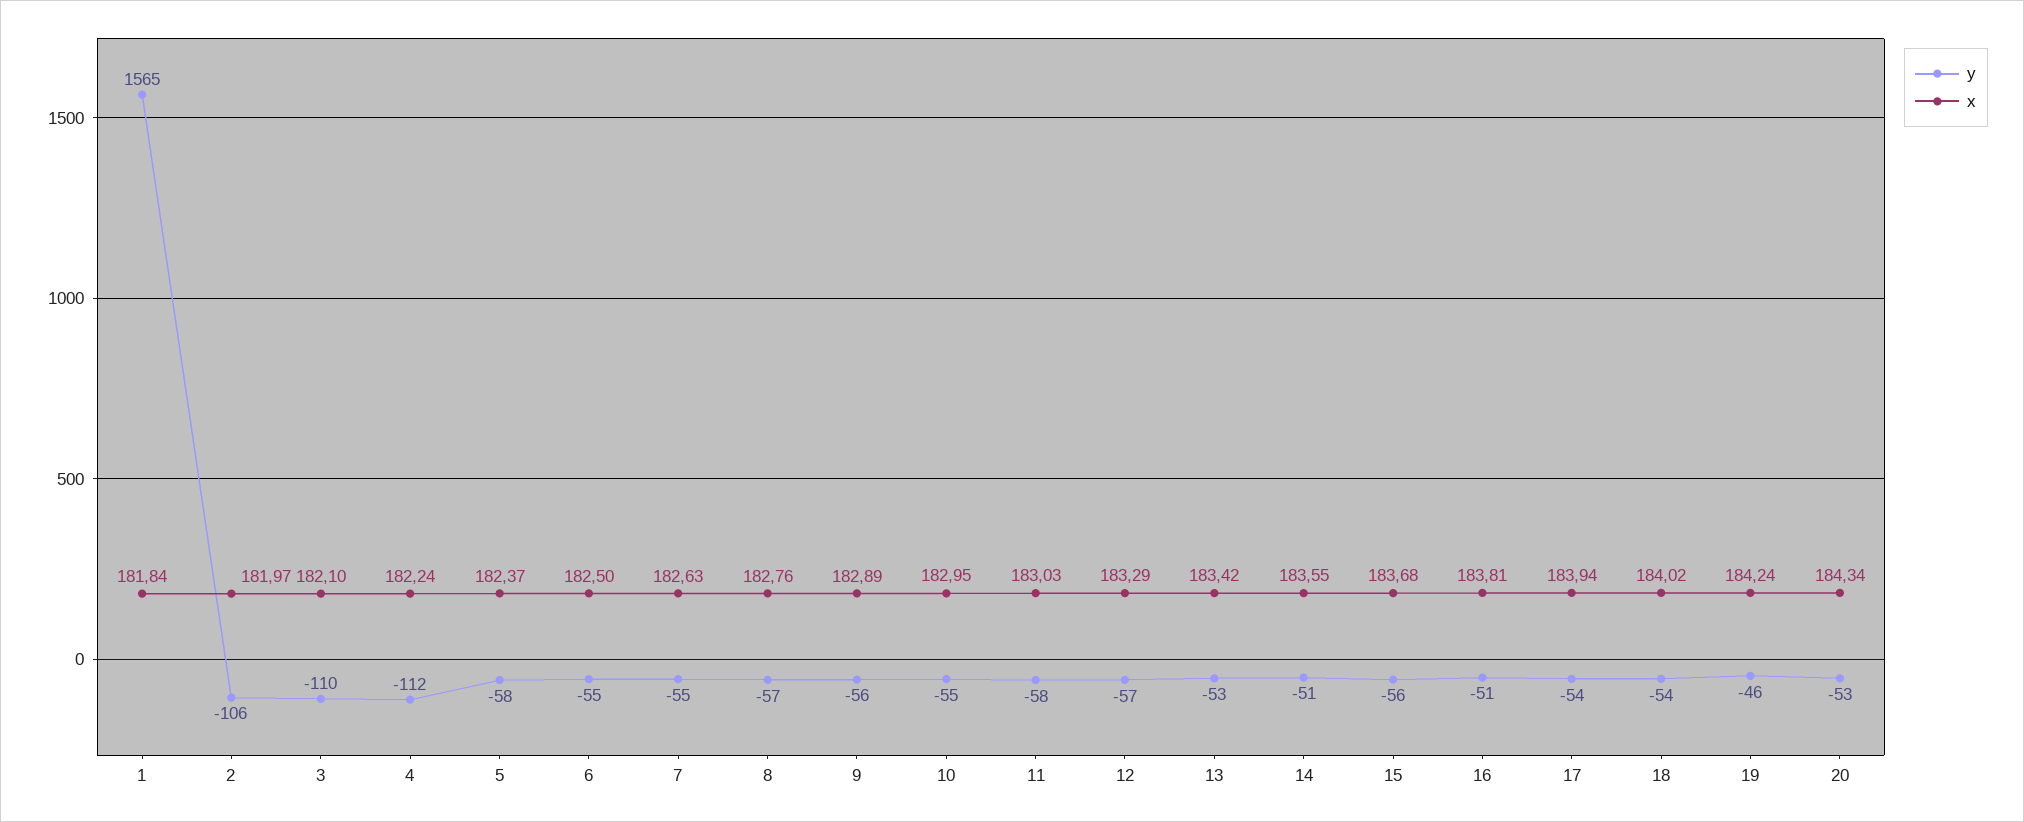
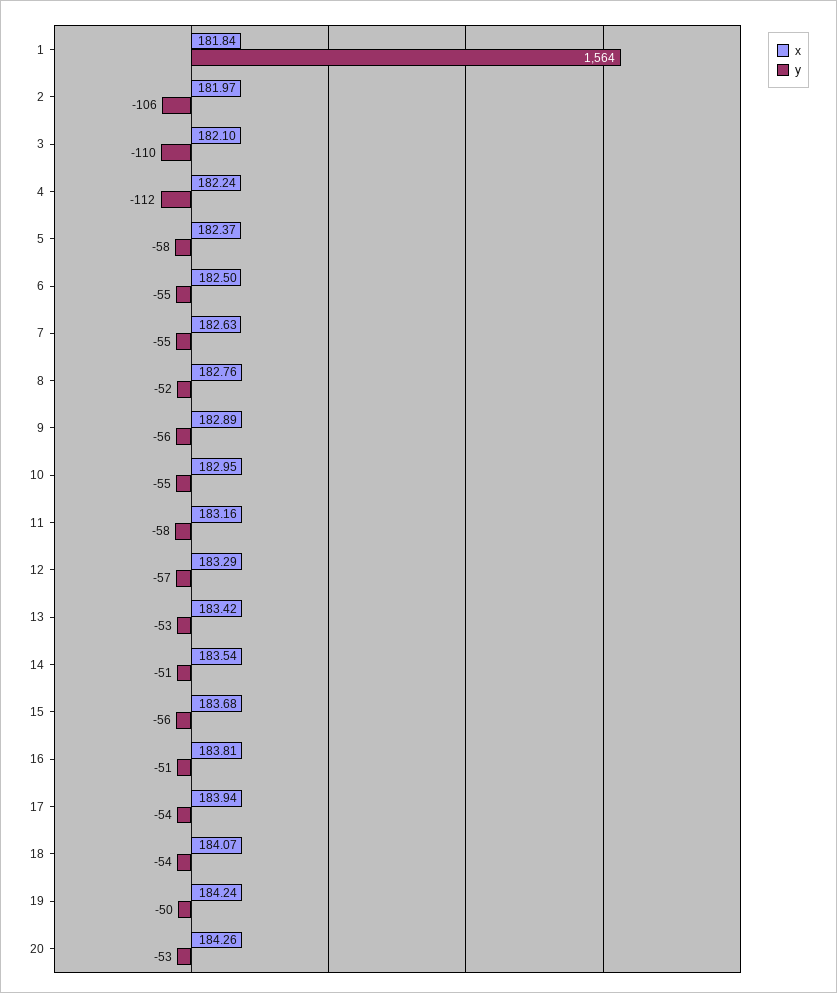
  {
    "y": {
-     "1": 1565,
+     "1": 1564,
      "2": -106,
      "3": -110,
      "4": -112,
      "5": -58,
      "6": -55,
      "7": -55,
-     "8": -57,
+     "8": -52,
      "9": -56,
      "10": -55,
      "11": -58,
      "12": -57,
      "13": -53,
      "14": -51,
      "15": -56,
      "16": -51,
      "17": -54,
      "18": -54,
-     "19": -46,
+     "19": -50,
      "20": -53
    },
    "x": {
      "1": 181.84,
      "2": 181.97,
      "3": 182.1,
      "4": 182.24,
      "5": 182.37,
      "6": 182.5,
      "7": 182.63,
      "8": 182.76,
      "9": 182.89,
      "10": 182.95,
-     "11": 183.03,
+     "11": 183.16,
      "12": 183.29,
      "13": 183.42,
-     "14": 183.55,
+     "14": 183.54,
      "15": 183.68,
      "16": 183.81,
      "17": 183.94,
-     "18": 184.02,
+     "18": 184.07,
      "19": 184.24,
-     "20": 184.34
+     "20": 184.26
    }
  }

